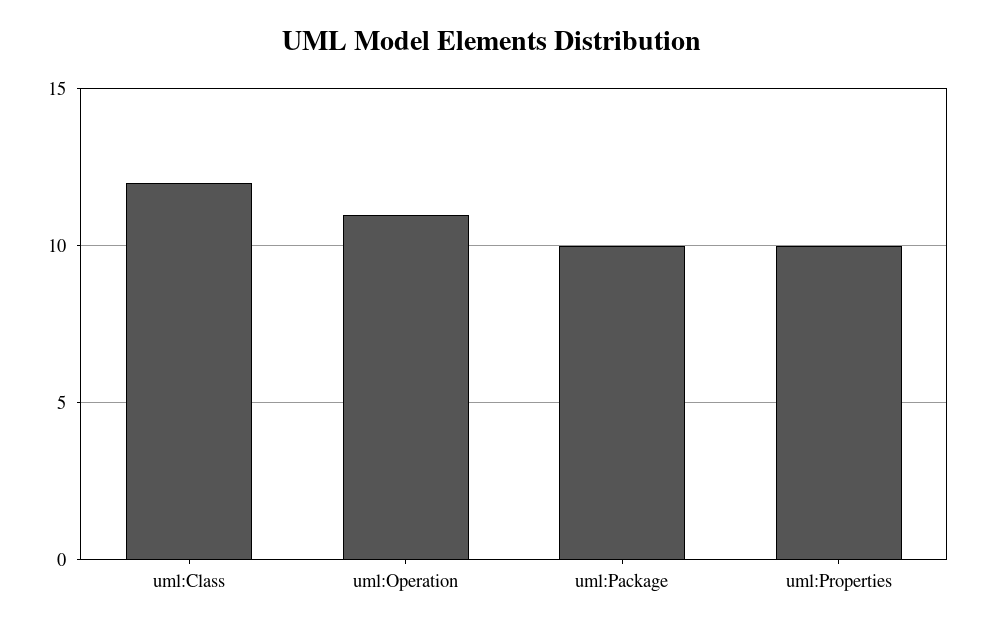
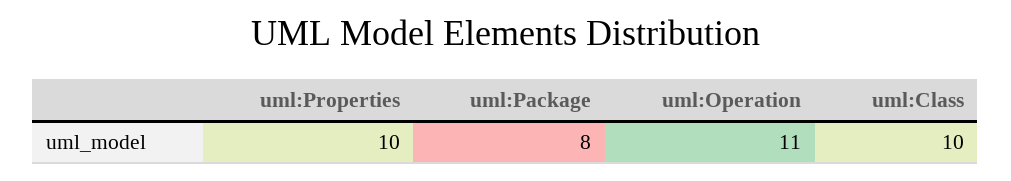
  {
-   "uml:Class": 12,
+   "uml:Class": 10,
    "uml:Operation": 11,
-   "uml:Package": 10,
+   "uml:Package": 8,
    "uml:Properties": 10
  }

